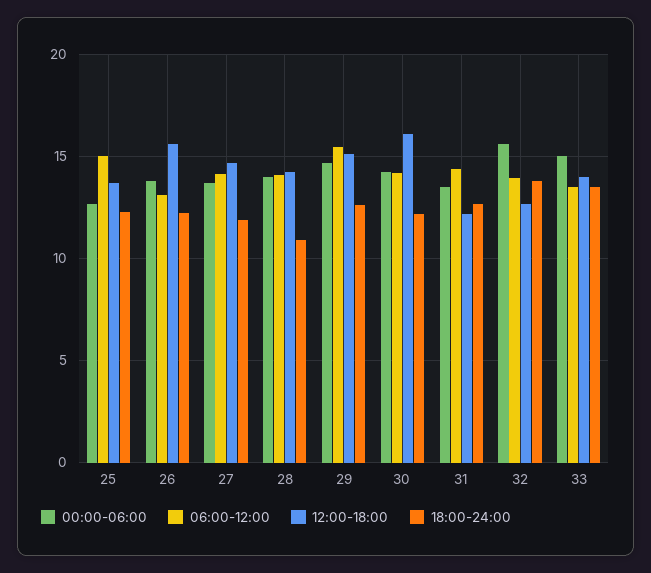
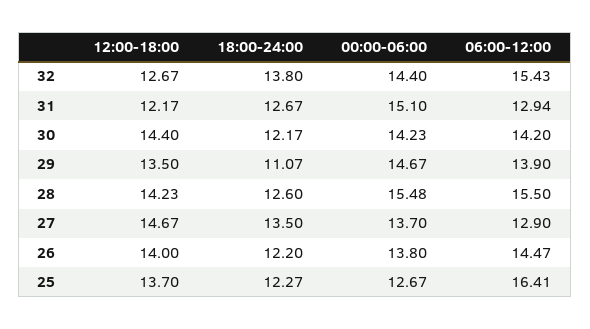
  {
    "00:00-06:00": {
      "25": 12.67,
      "26": 13.8,
      "27": 13.7,
-     "28": 14,
+     "28": 15.48,
      "29": 14.67,
      "30": 14.23,
-     "31": 13.5,
+     "31": 15.1,
-     "32": 15.5,
+     "32": 14.4
-     "33": 15
    },
    "06:00-12:00": {
-     "25": 15,
+     "25": 16.41,
-     "26": 13,
+     "26": 14.47,
-     "27": 14,
+     "27": 12.9,
-     "28": 14,
+     "28": 15.5,
-     "29": 15.5,
+     "29": 13.9,
      "30": 14.2,
-     "31": 14.5,
+     "31": 12.94,
-     "32": 14,
+     "32": 15.43
-     "33": 13.5
    },
    "12:00-18:00": {
      "25": 13.7,
-     "26": 15.5,
+     "26": 14,
      "27": 14.67,
      "28": 14.23,
-     "29": 15,
+     "29": 13.5,
-     "30": 16,
+     "30": 14.4,
      "31": 12.17,
-     "32": 12.67,
+     "32": 12.67
-     "33": 14
    },
    "18:00-24:00": {
      "25": 12.27,
      "26": 12.2,
-     "27": 12,
+     "27": 13.5,
-     "28": 11,
+     "28": 12.6,
-     "29": 12.5,
+     "29": 11.07,
      "30": 12.17,
      "31": 12.67,
-     "32": 13.8,
+     "32": 13.8
-     "33": 13.5
    }
  }

